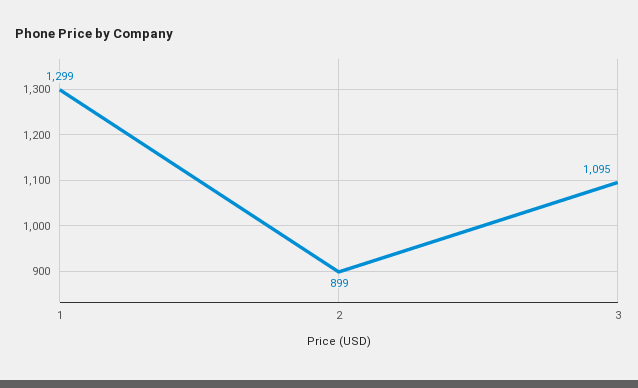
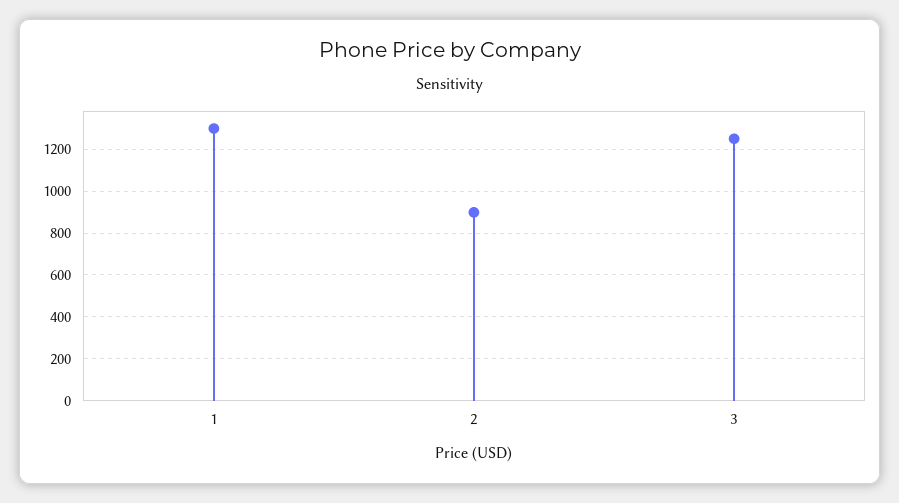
  {
    "1": 1299,
    "2": 899,
-   "3": 1095
+   "3": 1250
  }

